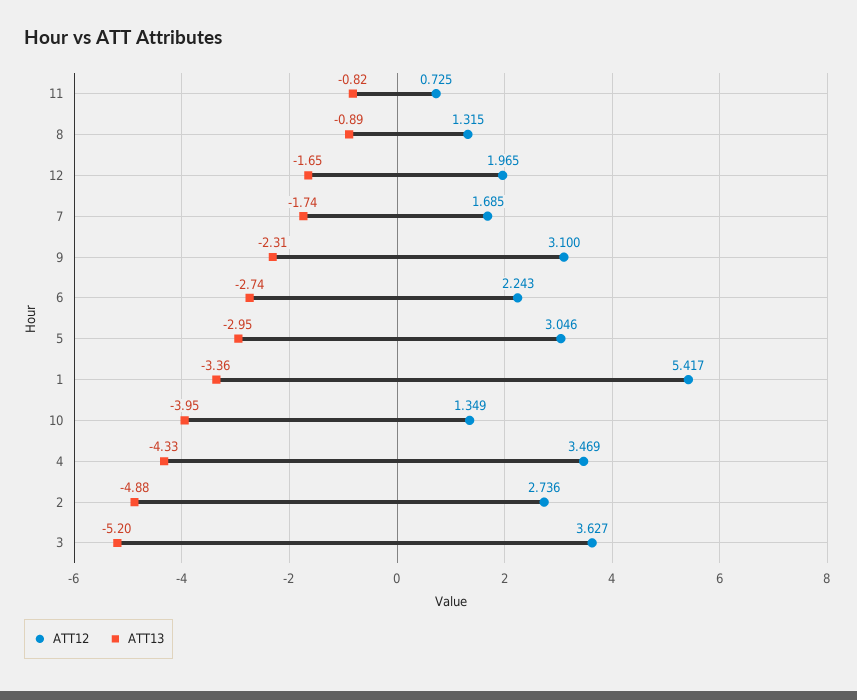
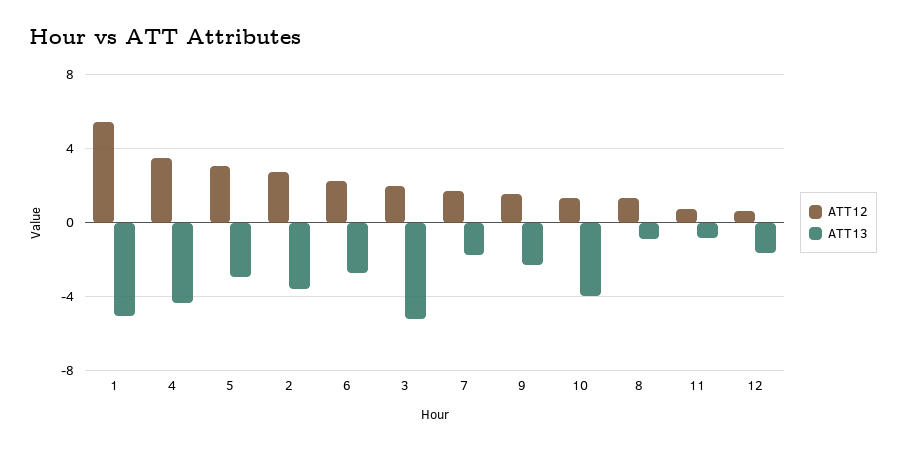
  {
    "ATT12": {
      "11": 0.725,
      "8": 1.315,
-     "12": 1.965,
+     "12": 0.5,
      "7": 1.685,
-     "9": 3.1,
+     "9": 1.5,
      "6": 2.243,
      "5": 3.046,
      "1": 5.417,
      "10": 1.349,
      "4": 3.469,
      "2": 2.736,
-     "3": 3.627
+     "3": 2
    },
    "ATT13": {
      "11": -0.82,
      "8": -0.89,
      "12": -1.65,
      "7": -1.74,
      "9": -2.31,
      "6": -2.74,
      "5": -2.95,
-     "1": -3.36,
+     "1": -5,
      "10": -3.95,
      "4": -4.33,
-     "2": -4.88,
+     "2": -3.5,
      "3": -5.2
    }
  }

